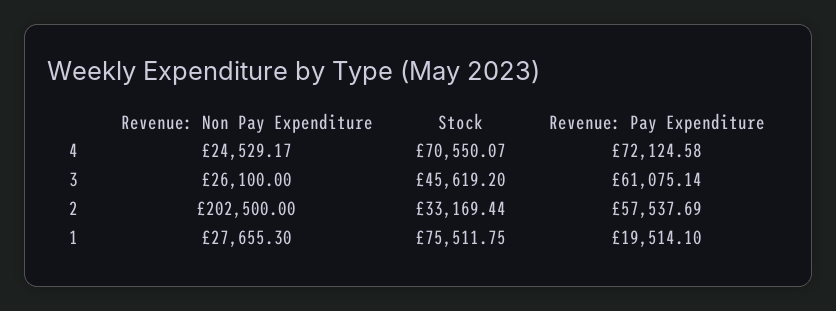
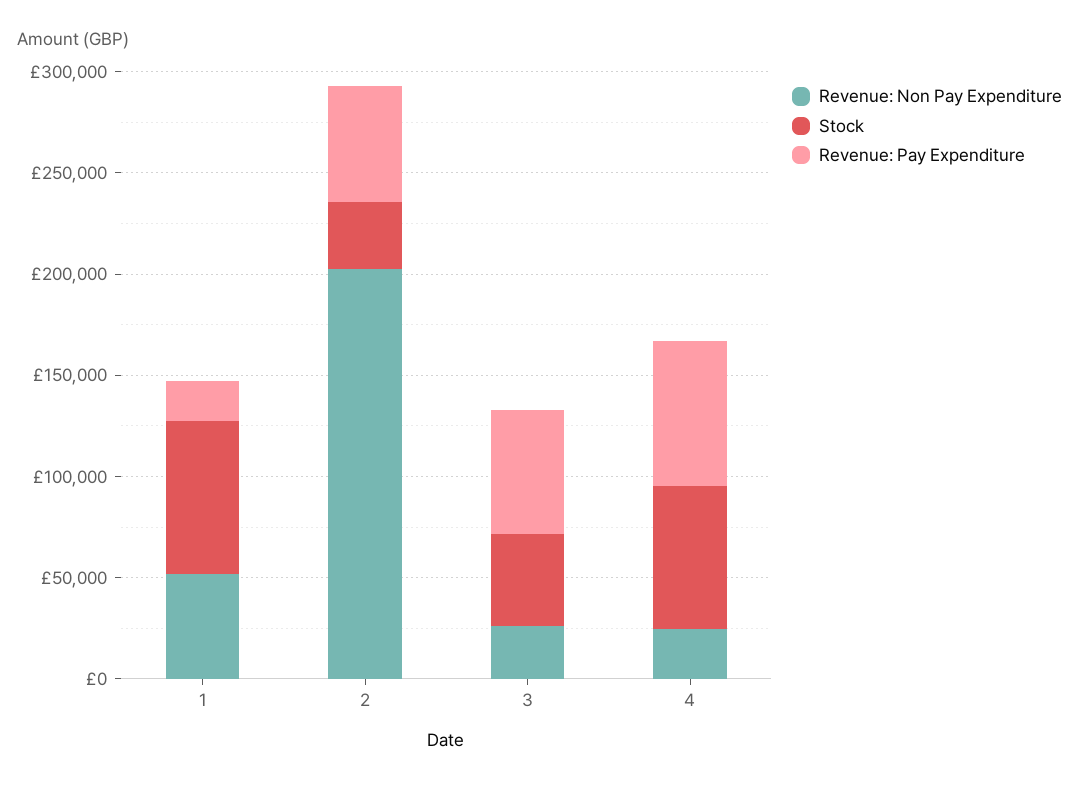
  {
    "Revenue: Non Pay Expenditure": {
      "4": 24529.17,
      "3": 26100,
      "2": 202500,
-     "1": 27655.3
+     "1": 50000
    },
    "Stock": {
      "4": 70550.07,
      "3": 45619.2,
      "2": 33169.44,
      "1": 75511.75
    },
    "Revenue: Pay Expenditure": {
      "4": 72124.58,
      "3": 61075.14,
      "2": 57537.69,
      "1": 19514.1
    }
  }

